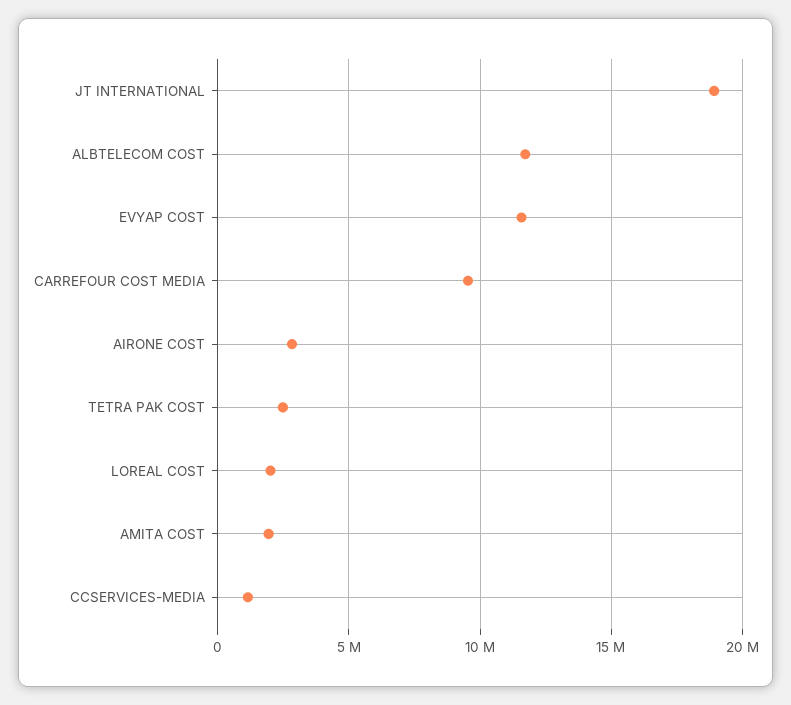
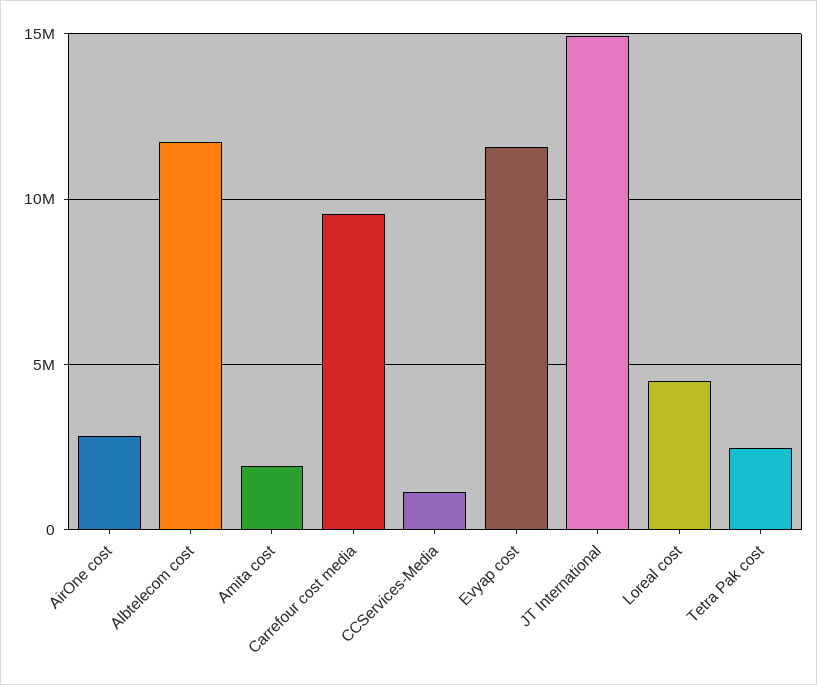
  {
-   "JT INTERNATIONAL": 19000000,
+   "JT INTERNATIONAL": 15000000,
    "ALBTELECOM COST": 11500000,
    "EVYAP COST": 11500000,
    "CARREFOUR COST MEDIA": 9500000,
    "AIRONE COST": 3000000,
    "TETRA PAK COST": 2500000,
-   "LOREAL COST": 2000000,
+   "LOREAL COST": 4500000,
    "AMITA COST": 2000000,
    "CCSERVICES-MEDIA": 1000000
  }

